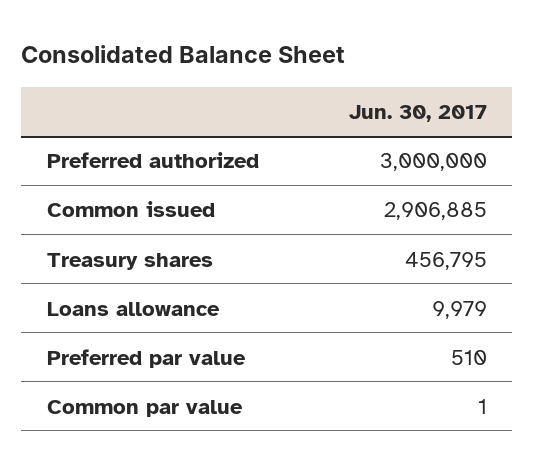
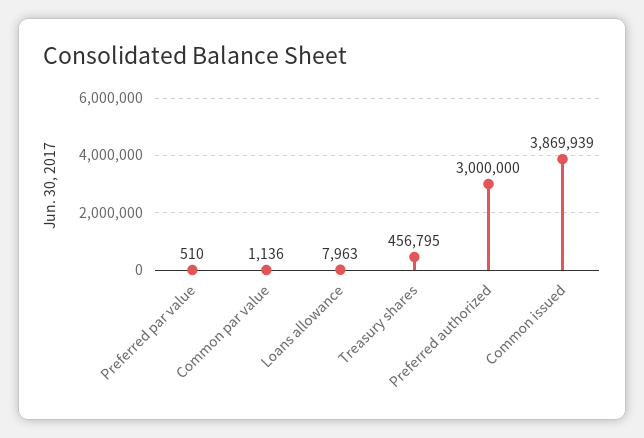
  {
    "Preferred authorized": 3000000,
-   "Common issued": 2906885,
+   "Common issued": 3869939,
    "Treasury shares": 456795,
-   "Loans allowance": 9979,
+   "Loans allowance": 7963,
    "Preferred par value": 510,
-   "Common par value": 1
+   "Common par value": 1136
  }

